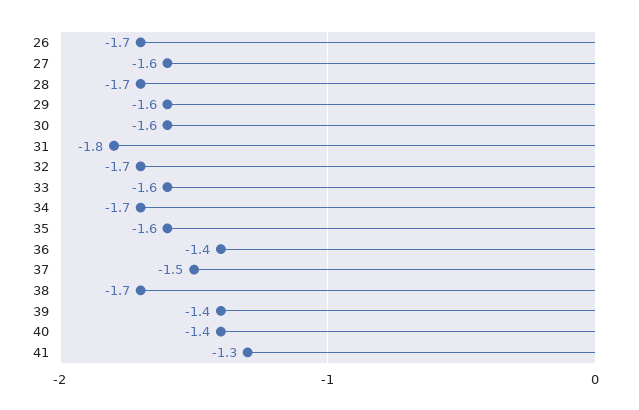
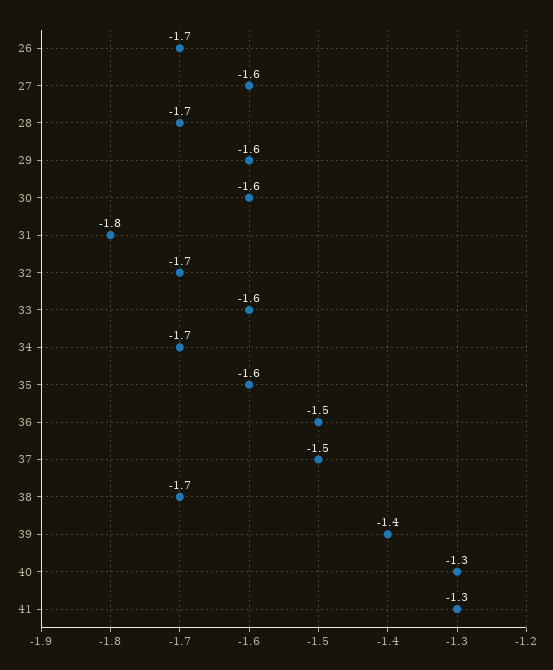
  {
    "26": -1.7,
    "27": -1.6,
    "28": -1.7,
    "29": -1.6,
    "30": -1.6,
    "31": -1.8,
    "32": -1.7,
    "33": -1.6,
    "34": -1.7,
    "35": -1.6,
-   "36": -1.4,
+   "36": -1.5,
    "37": -1.5,
    "38": -1.7,
    "39": -1.4,
-   "40": -1.4,
+   "40": -1.3,
    "41": -1.3
  }

